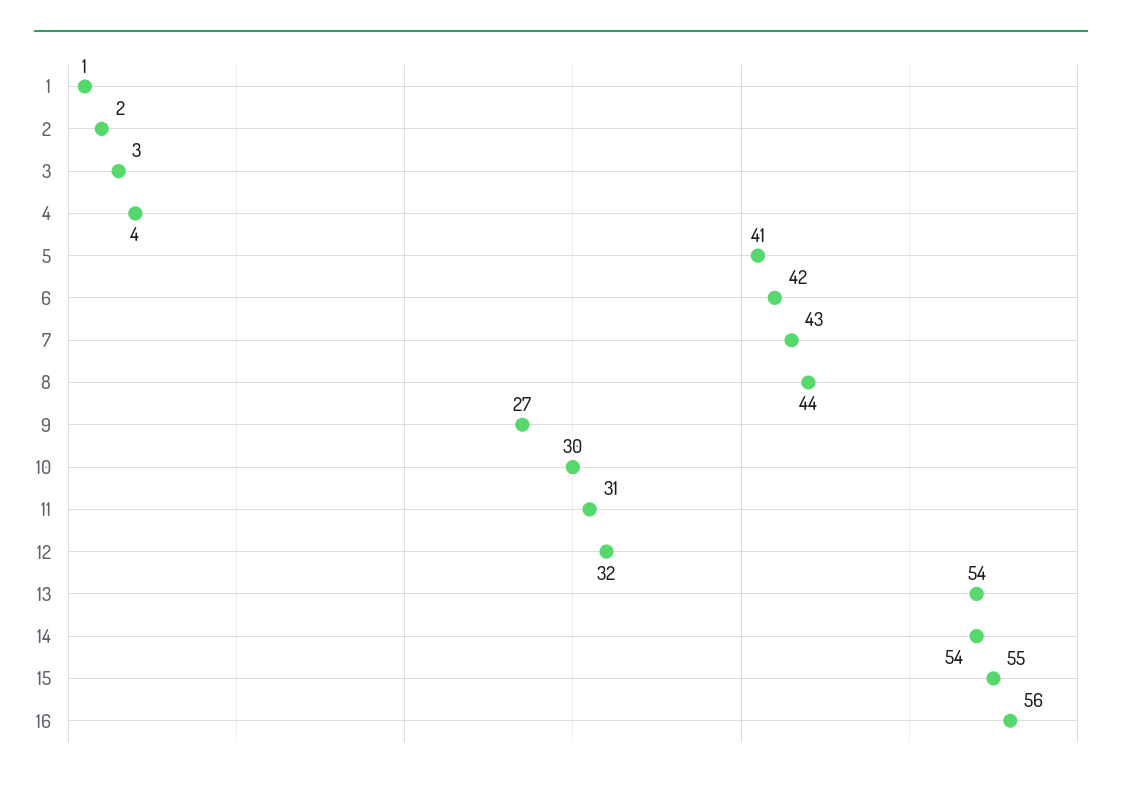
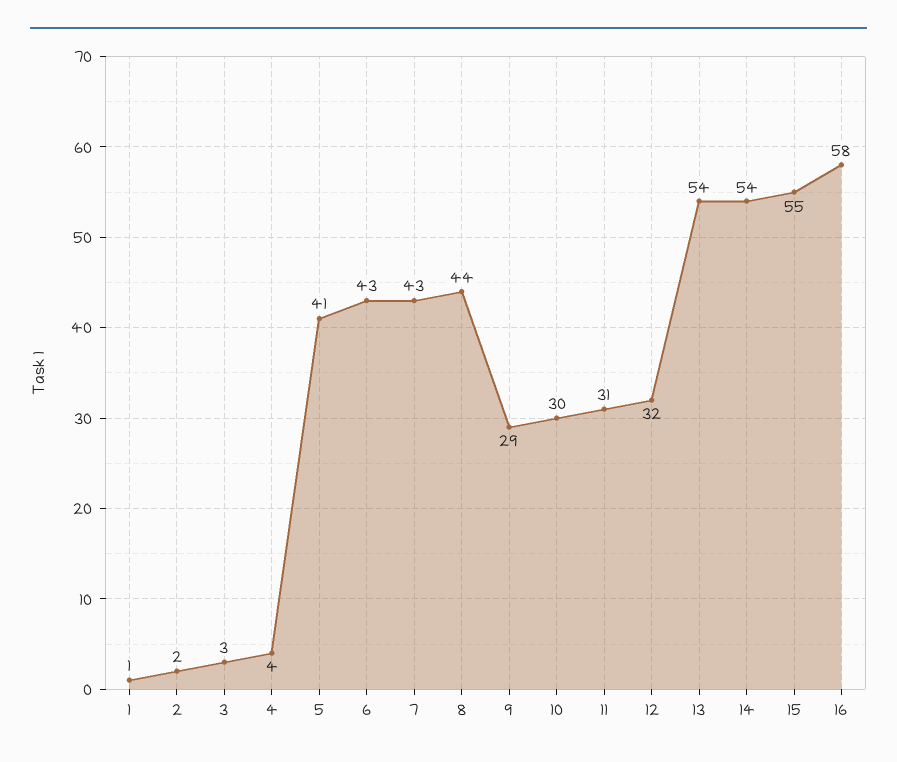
  {
    "1": 1,
    "2": 2,
    "3": 3,
    "4": 4,
    "5": 41,
-   "6": 42,
+   "6": 43,
    "7": 43,
    "8": 44,
-   "9": 27,
+   "9": 29,
    "10": 30,
    "11": 31,
    "12": 32,
    "13": 54,
    "14": 54,
    "15": 55,
-   "16": 56
+   "16": 58
  }

